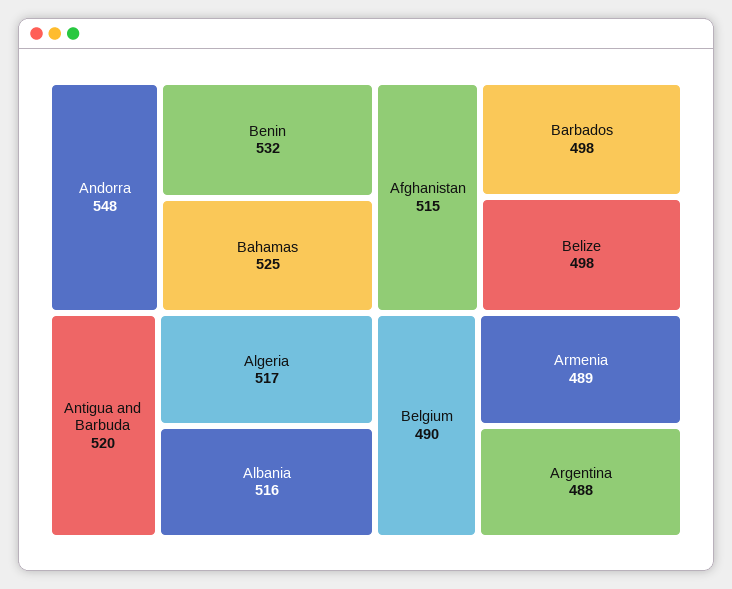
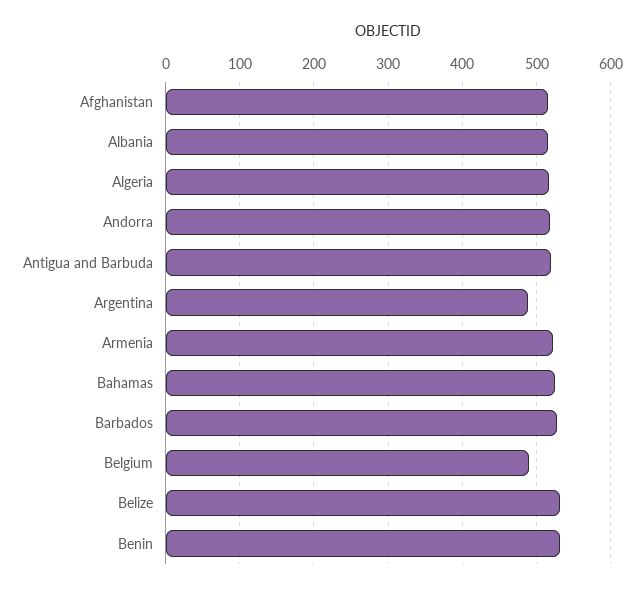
  {
-   "Andorra": 548,
+   "Andorra": 520,
    "Benin": 532,
    "Bahamas": 525,
    "Antigua and Barbuda": 520,
    "Algeria": 517,
    "Albania": 516,
    "Afghanistan": 515,
-   "Barbados": 498,
+   "Barbados": 530,
-   "Belize": 498,
+   "Belize": 530,
    "Belgium": 490,
-   "Armenia": 489,
+   "Armenia": 520,
    "Argentina": 488
  }

